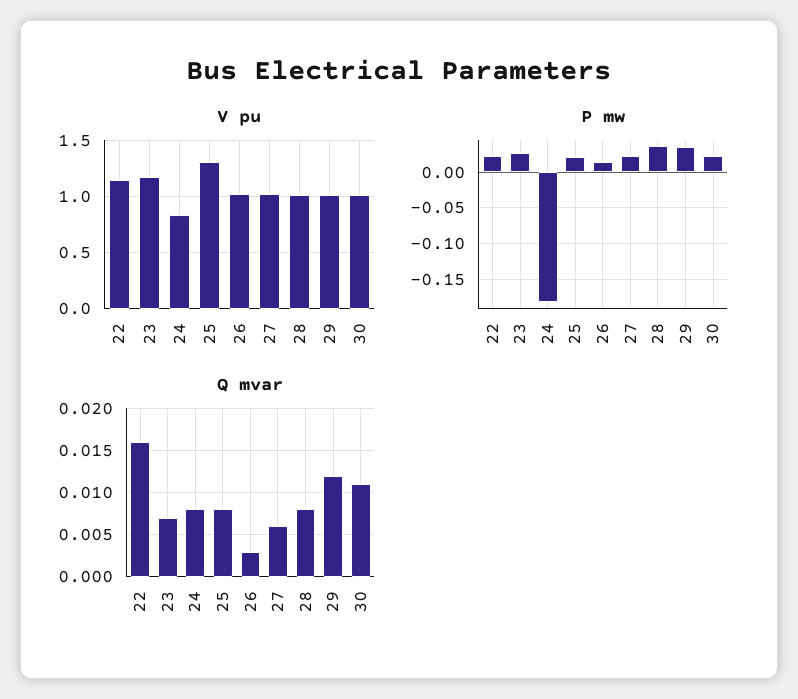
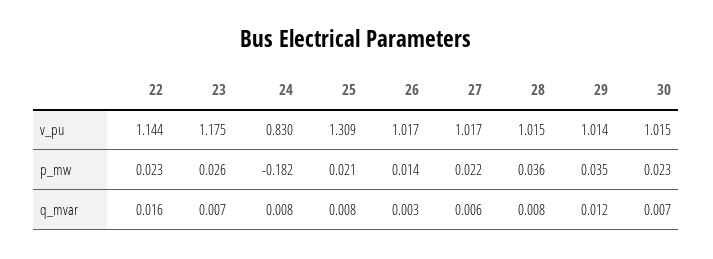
  {
    "V pu": {
      "22": 1.144,
      "23": 1.175,
      "24": 0.83,
      "25": 1.309,
      "26": 1.017,
      "27": 1.017,
      "28": 1.015,
      "29": 1.014,
      "30": 1.015
    },
    "P mw": {
      "22": 0.023,
      "23": 0.026,
      "24": -0.182,
      "25": 0.021,
      "26": 0.014,
      "27": 0.022,
      "28": 0.036,
      "29": 0.035,
      "30": 0.023
    },
    "Q mvar": {
      "22": 0.016,
      "23": 0.007,
      "24": 0.008,
      "25": 0.008,
      "26": 0.003,
      "27": 0.006,
      "28": 0.008,
      "29": 0.012,
-     "30": 0.011
+     "30": 0.007
    }
  }

